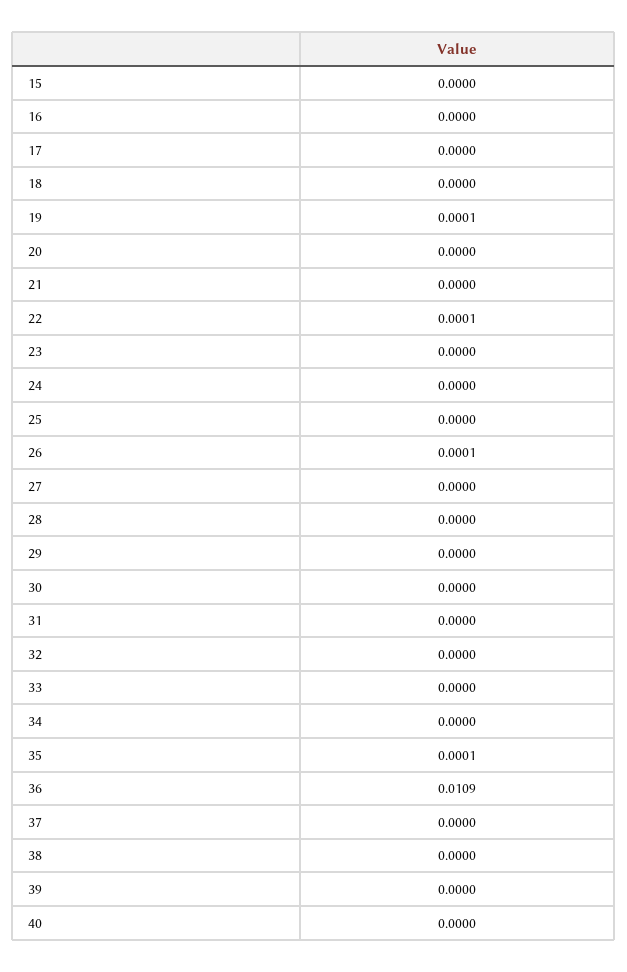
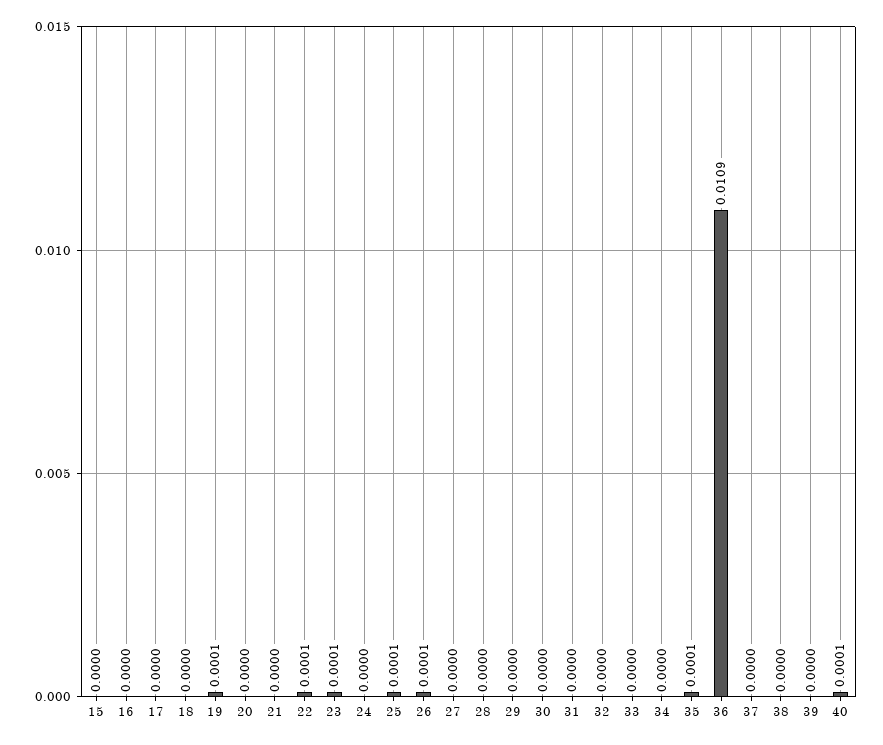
  {
    "15": 0,
    "16": 0,
    "17": 0,
    "18": 0,
    "19": 0.0001,
    "20": 0,
    "21": 0,
    "22": 0.0001,
-   "23": 0,
+   "23": 0.0001,
    "24": 0,
-   "25": 0,
+   "25": 0.0001,
    "26": 0.0001,
    "27": 0,
    "28": 0,
    "29": 0,
    "30": 0,
    "31": 0,
    "32": 0,
    "33": 0,
    "34": 0,
    "35": 0.0001,
    "36": 0.0109,
    "37": 0,
    "38": 0,
    "39": 0,
-   "40": 0
+   "40": 0.0001
  }

